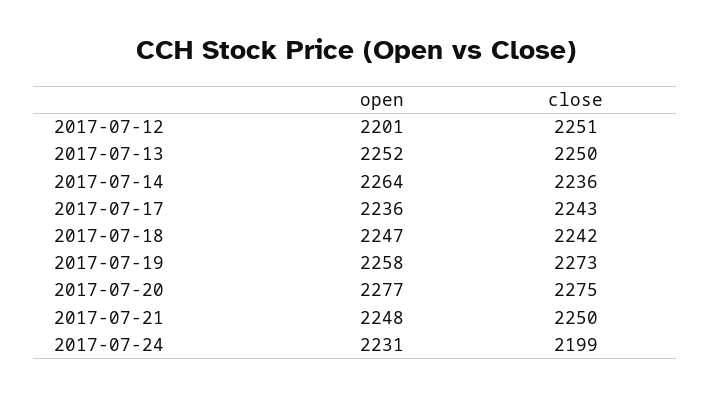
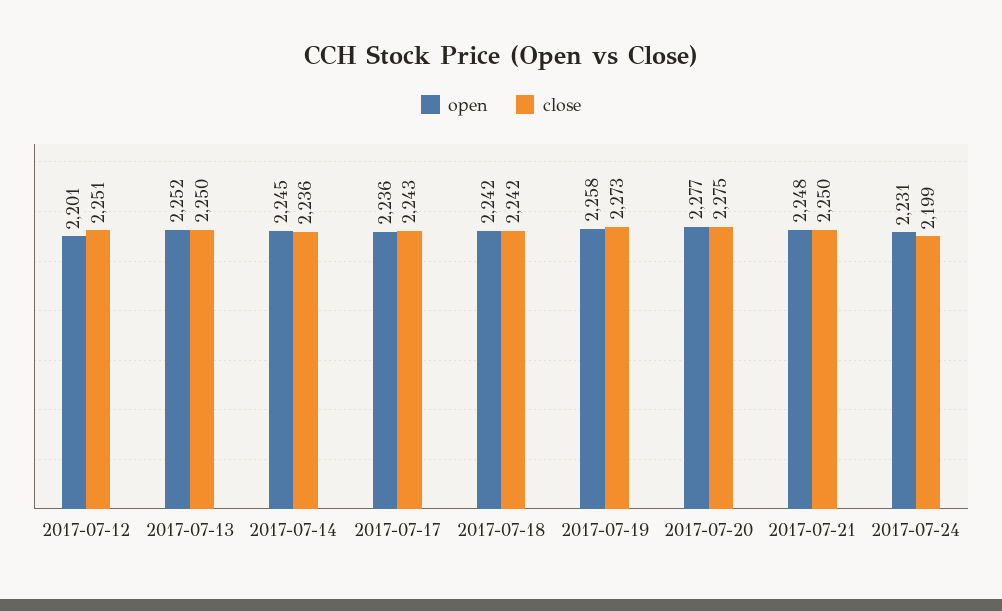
  {
    "open": {
      "2017-07-12": 2201,
      "2017-07-13": 2252,
-     "2017-07-14": 2264,
+     "2017-07-14": 2245,
      "2017-07-17": 2236,
-     "2017-07-18": 2247,
+     "2017-07-18": 2242,
      "2017-07-19": 2258,
      "2017-07-20": 2277,
      "2017-07-21": 2248,
      "2017-07-24": 2231
    },
    "close": {
      "2017-07-12": 2251,
      "2017-07-13": 2250,
      "2017-07-14": 2236,
      "2017-07-17": 2243,
      "2017-07-18": 2242,
      "2017-07-19": 2273,
      "2017-07-20": 2275,
      "2017-07-21": 2250,
      "2017-07-24": 2199
    }
  }

